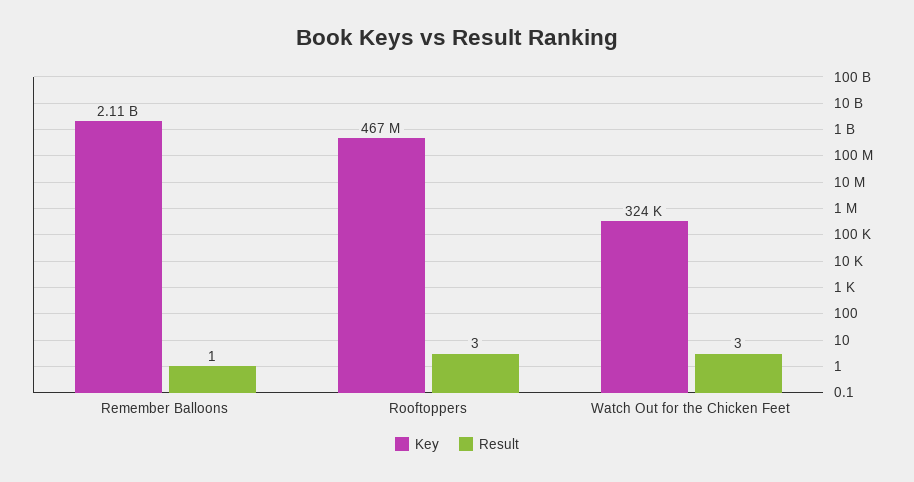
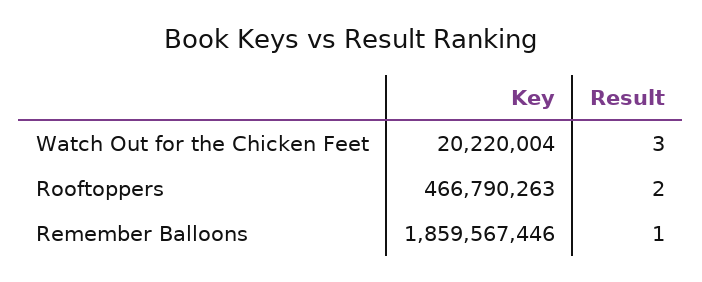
  {
    "Key": {
-     "Remember Balloons": 2110000000,
+     "Remember Balloons": 1859567446,
      "Rooftoppers": 466790263,
-     "Watch Out for the Chicken Feet": 324000
+     "Watch Out for the Chicken Feet": 20220004
    },
    "Result": {
      "Remember Balloons": 1,
-     "Rooftoppers": 3,
+     "Rooftoppers": 2,
      "Watch Out for the Chicken Feet": 3
    }
  }

